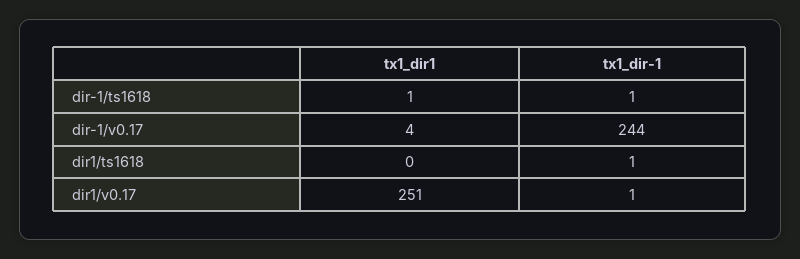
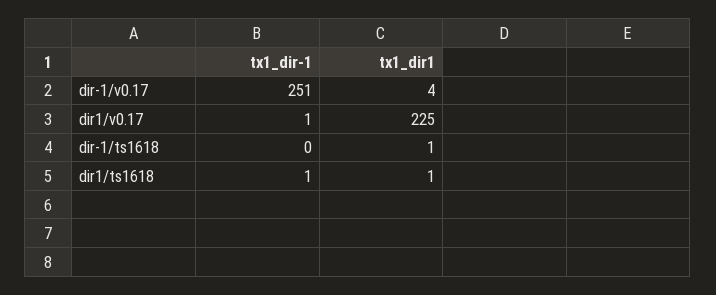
  {
    "tx1_dir1": {
      "dir-1/ts1618": 1,
      "dir-1/v0.17": 4,
-     "dir1/ts1618": 0,
+     "dir1/ts1618": 1,
-     "dir1/v0.17": 251
+     "dir1/v0.17": 225
    },
    "tx1_dir-1": {
-     "dir-1/ts1618": 1,
+     "dir-1/ts1618": 0,
-     "dir-1/v0.17": 244,
+     "dir-1/v0.17": 251,
      "dir1/ts1618": 1,
      "dir1/v0.17": 1
    }
  }

